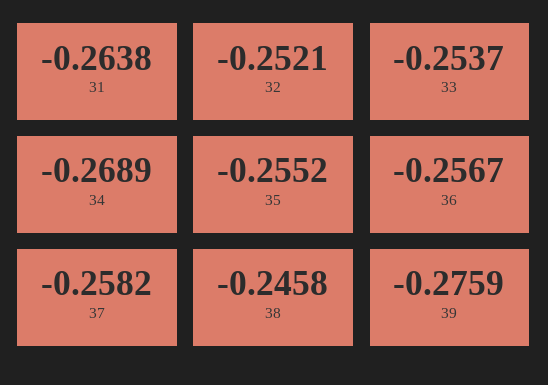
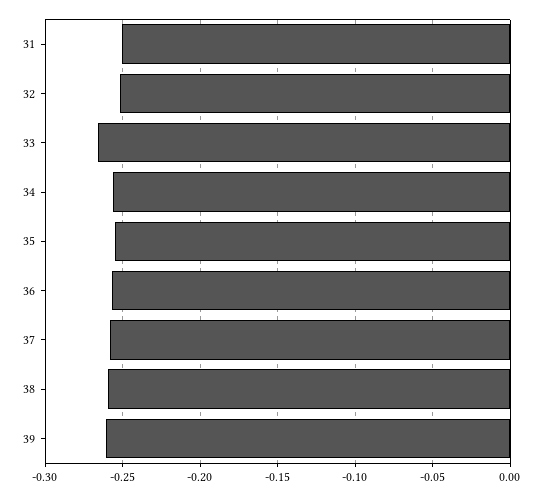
  {
-   "31": -0.2638,
+   "31": -0.25,
    "32": -0.2521,
-   "33": -0.2537,
+   "33": -0.265,
-   "34": -0.2689,
+   "34": -0.255,
    "35": -0.2552,
    "36": -0.2567,
    "37": -0.2582,
-   "38": -0.2458,
+   "38": -0.26,
-   "39": -0.2759
+   "39": -0.26
  }

